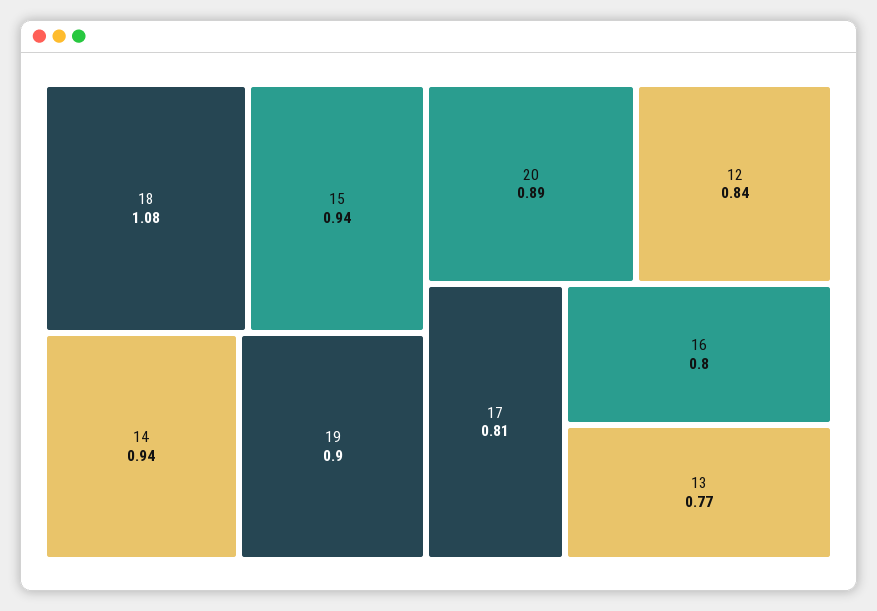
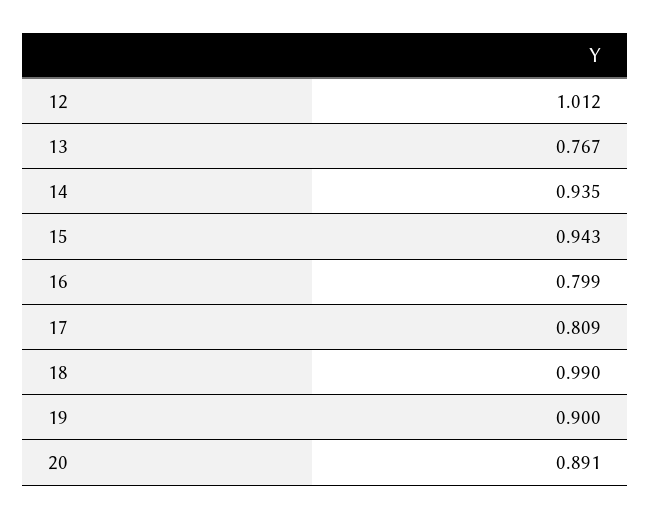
  {
-   "18": 1.08,
+   "18": 0.99,
    "15": 0.943,
    "14": 0.935,
    "19": 0.9,
    "20": 0.891,
-   "12": 0.84,
+   "12": 1.012,
    "17": 0.809,
    "16": 0.799,
    "13": 0.767
  }

